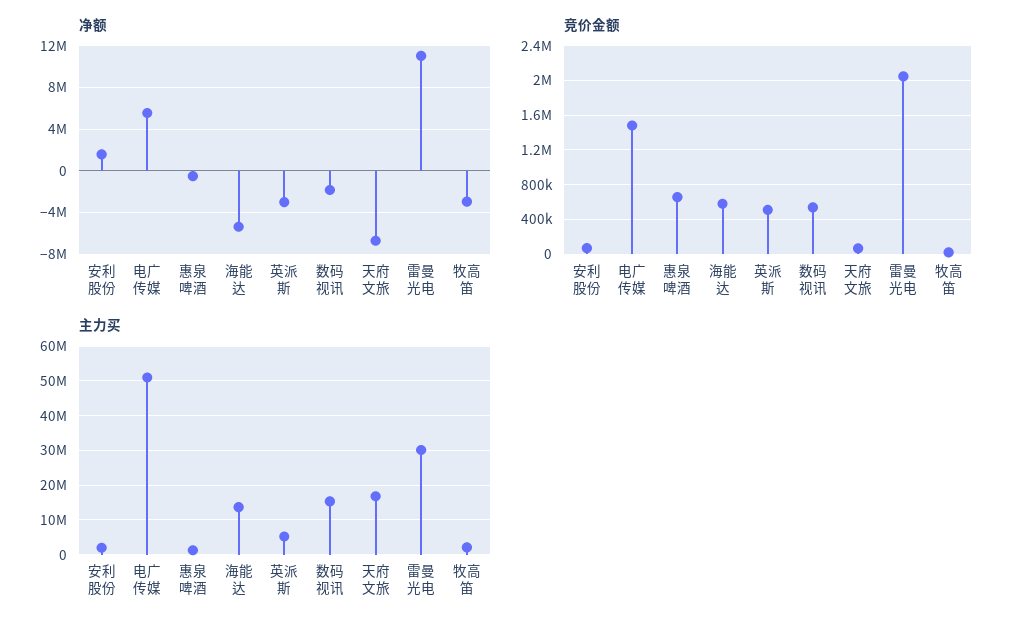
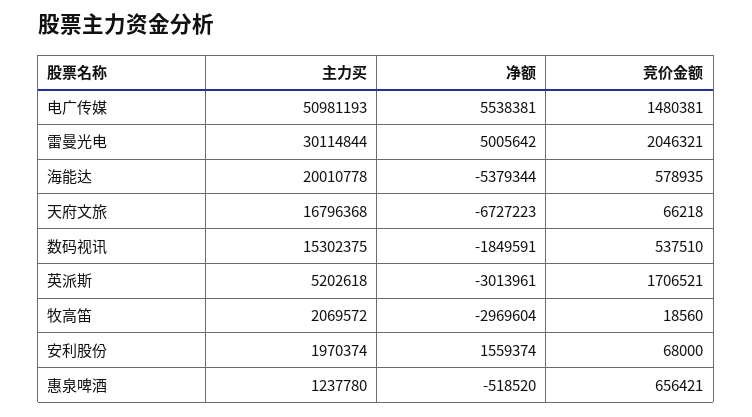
  {
    "净额": {
      "安利股份": 1559374,
      "电广传媒": 5538381,
      "惠泉啤酒": -518520,
      "海能达": -5379344,
      "英派斯": -3013961,
      "数码视讯": -1849591,
      "天府文旅": -6727223,
-     "雷曼光电": 11000000,
+     "雷曼光电": 5005642,
      "牧高笛": -2969604
    },
    "竞价金额": {
      "安利股份": 68000,
      "电广传媒": 1480381,
      "惠泉啤酒": 656421,
      "海能达": 578935,
-     "英派斯": 500000,
+     "英派斯": 1706521,
      "数码视讯": 537510,
      "天府文旅": 66218,
      "雷曼光电": 2046321,
      "牧高笛": 18560
    },
    "主力买": {
      "安利股份": 1970374,
      "电广传媒": 50981193,
      "惠泉啤酒": 1237780,
-     "海能达": 14000000,
+     "海能达": 20010778,
      "英派斯": 5202618,
      "数码视讯": 15302375,
      "天府文旅": 16796368,
      "雷曼光电": 30114844,
      "牧高笛": 2069572
    }
  }

